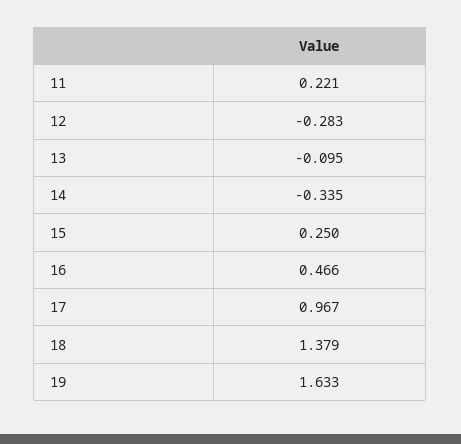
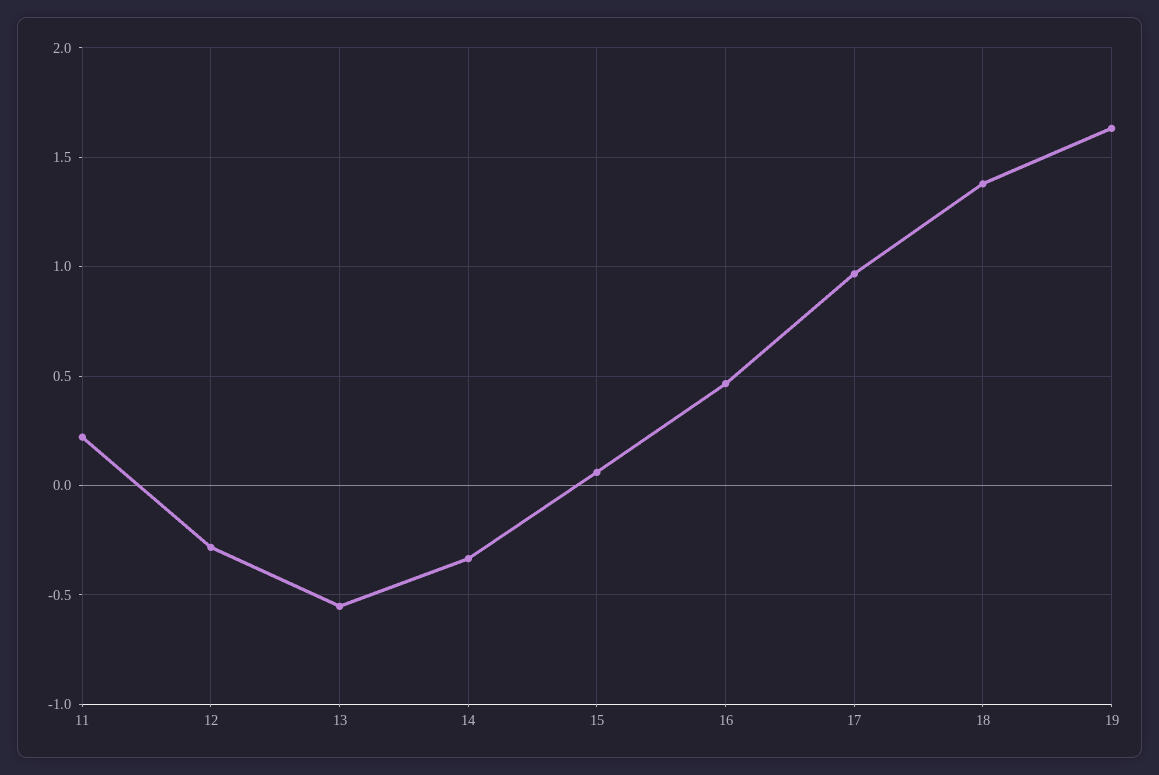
  {
    "11": 0.221,
    "12": -0.283,
-   "13": -0.095,
+   "13": -0.55,
    "14": -0.335,
-   "15": 0.25,
+   "15": 0.05,
    "16": 0.466,
    "17": 0.967,
    "18": 1.379,
    "19": 1.633
  }

